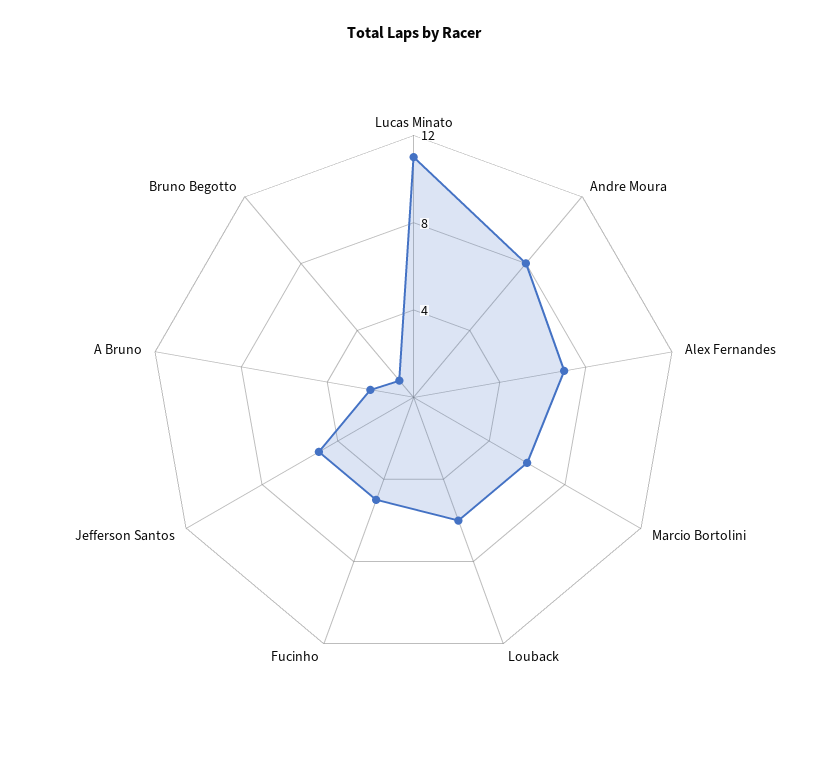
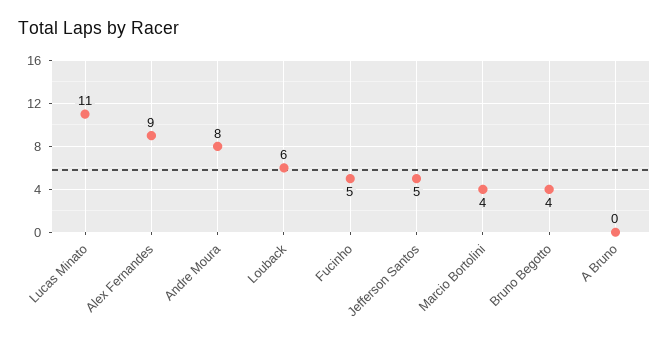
  {
    "Lucas Minato": 11,
    "Andre Moura": 8,
-   "Alex Fernandes": 7,
+   "Alex Fernandes": 9,
-   "Marcio Bortolini": 6,
+   "Marcio Bortolini": 4,
    "Louback": 6,
    "Fucinho": 5,
    "Jefferson Santos": 5,
-   "A Bruno": 2,
+   "A Bruno": 0,
-   "Bruno Begotto": 1
+   "Bruno Begotto": 4
  }

